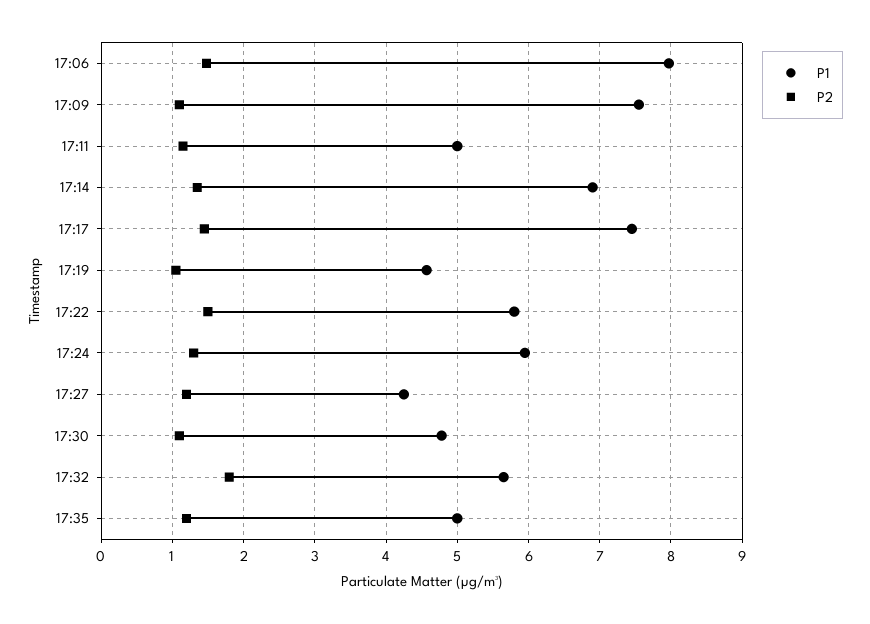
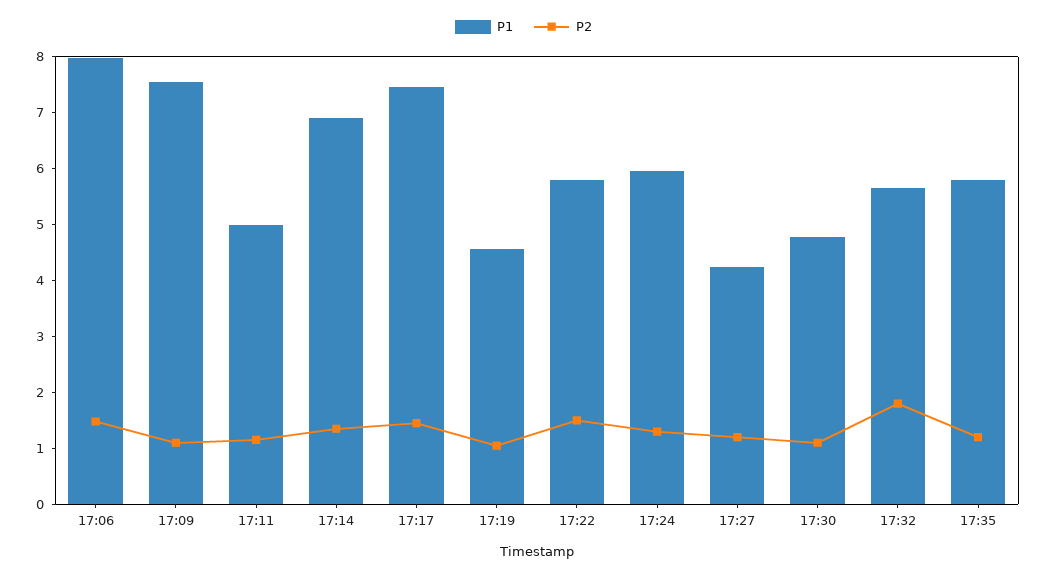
  {
    "P1": {
      "17:06": 8,
      "17:09": 7.6,
      "17:11": 5,
      "17:14": 6.9,
      "17:17": 7.5,
      "17:19": 4.6,
      "17:22": 5.8,
      "17:24": 6,
      "17:27": 4.3,
      "17:30": 4.8,
      "17:32": 5.7,
-     "17:35": 5
+     "17:35": 5.8
    },
    "P2": {
      "17:06": 1.5,
      "17:09": 1.1,
      "17:11": 1.2,
      "17:14": 1.4,
      "17:17": 1.5,
      "17:19": 1.1,
      "17:22": 1.5,
      "17:24": 1.3,
      "17:27": 1.2,
      "17:30": 1.1,
      "17:32": 1.8,
      "17:35": 1.2
    }
  }

